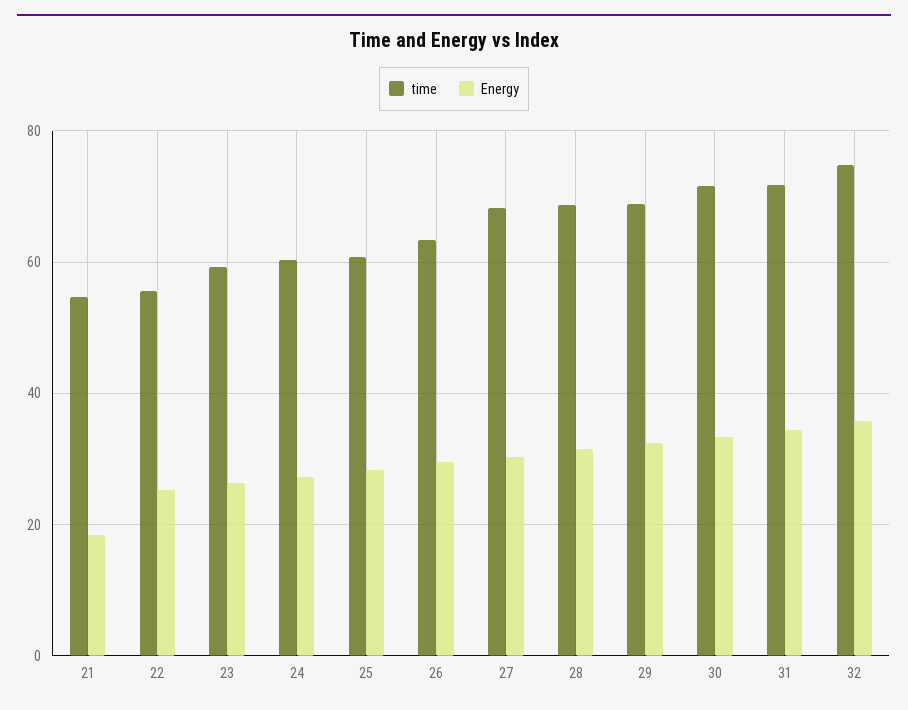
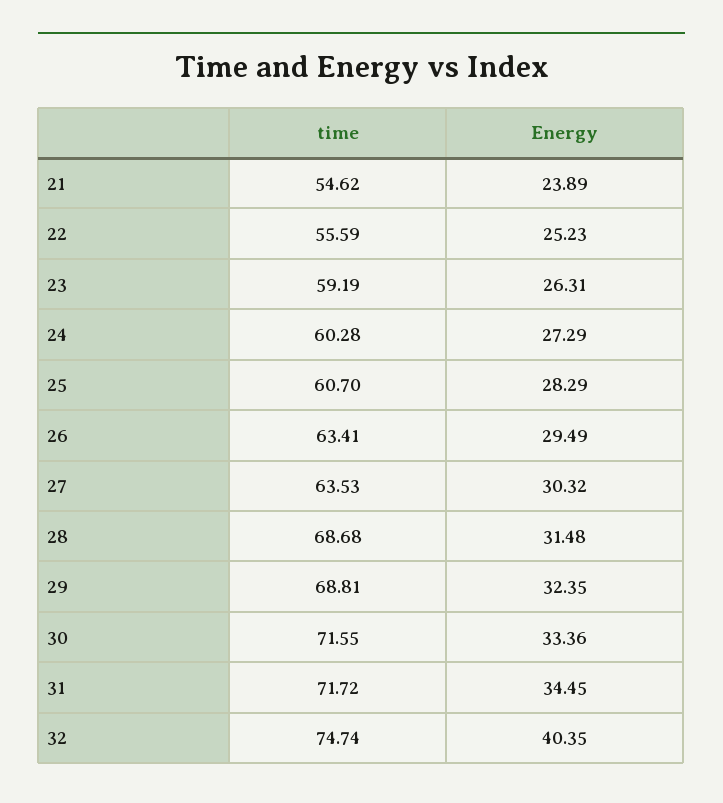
  {
    "time": {
      "21": 54.62,
      "22": 55.59,
      "23": 59.19,
      "24": 60.28,
      "25": 60.7,
      "26": 63.41,
-     "27": 68,
+     "27": 63.53,
      "28": 68.68,
      "29": 68.81,
      "30": 71.55,
      "31": 71.72,
      "32": 74.74
    },
    "Energy": {
-     "21": 18,
+     "21": 23.89,
      "22": 25.23,
      "23": 26.31,
      "24": 27.29,
      "25": 28.29,
      "26": 29.49,
      "27": 30.32,
      "28": 31.48,
      "29": 32.35,
      "30": 33.36,
      "31": 34.45,
-     "32": 36
+     "32": 40.35
    }
  }

